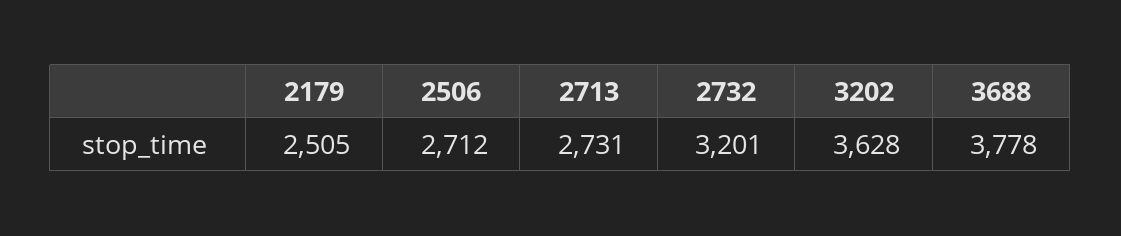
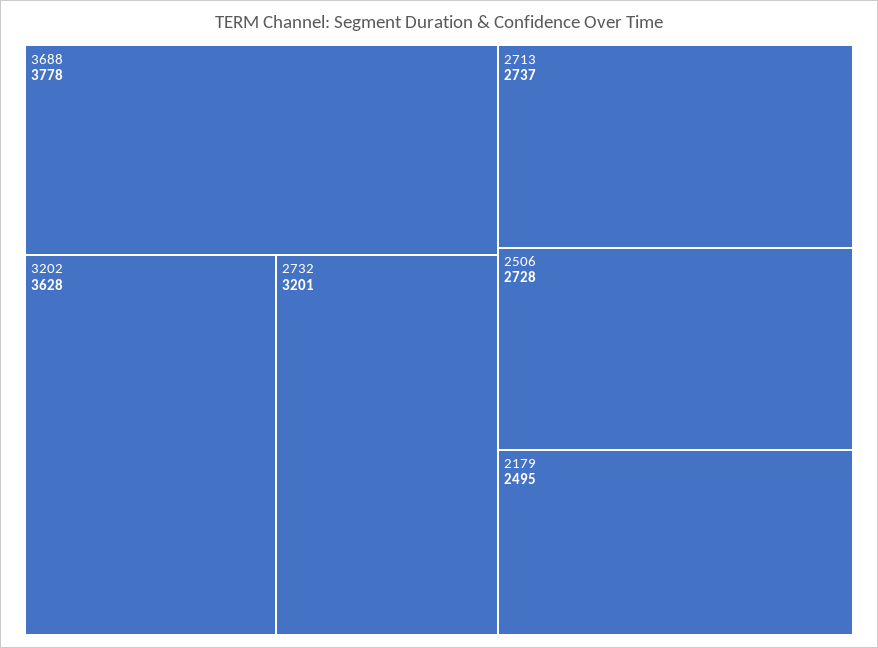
  {
-   "2179": 2505,
+   "2179": 2495,
-   "2506": 2712,
+   "2506": 2728,
-   "2713": 2731,
+   "2713": 2737,
    "2732": 3201,
    "3202": 3628,
    "3688": 3778
  }

